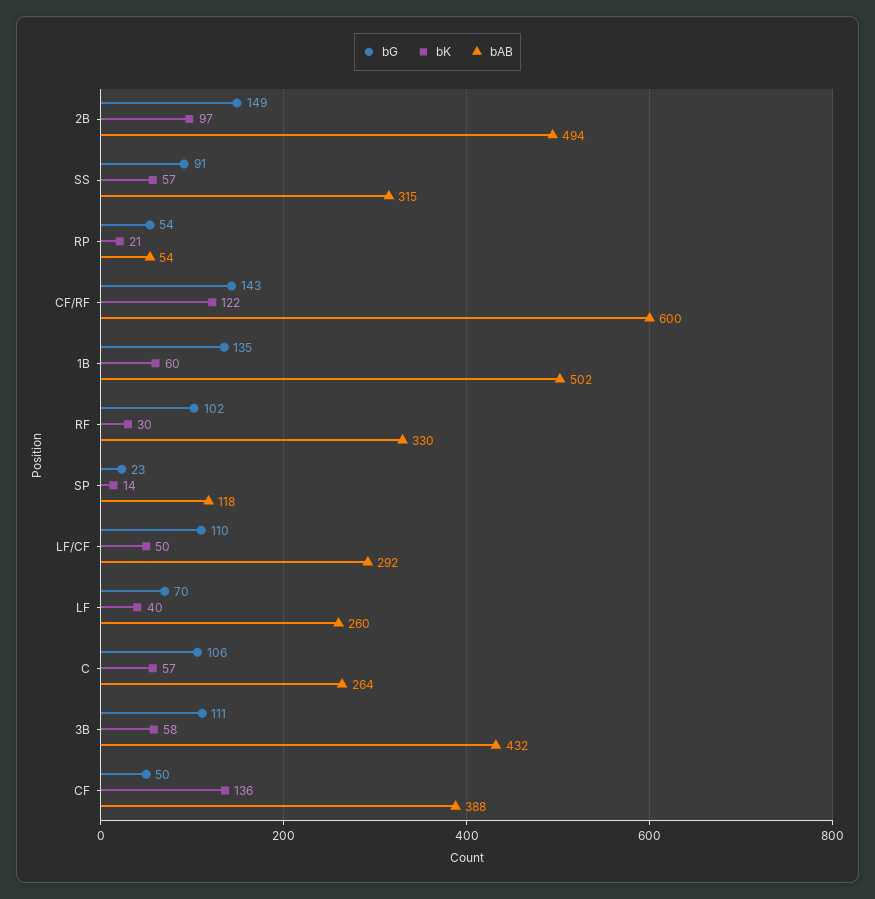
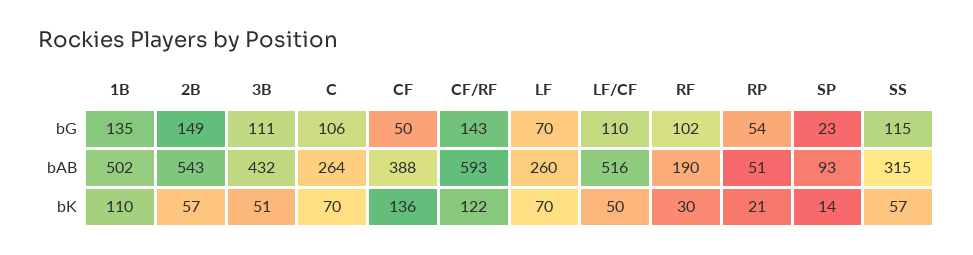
  {
    "bG": {
      "2B": 149,
-     "SS": 91,
+     "SS": 115,
      "RP": 54,
      "CF/RF": 143,
      "1B": 135,
      "RF": 102,
      "SP": 23,
      "LF/CF": 110,
      "LF": 70,
      "C": 106,
      "3B": 111,
      "CF": 50
    },
    "bK": {
-     "2B": 97,
+     "2B": 57,
      "SS": 57,
      "RP": 21,
      "CF/RF": 122,
-     "1B": 60,
+     "1B": 110,
      "RF": 30,
      "SP": 14,
      "LF/CF": 50,
-     "LF": 40,
+     "LF": 70,
-     "C": 57,
+     "C": 70,
-     "3B": 58,
+     "3B": 51,
      "CF": 136
    },
    "bAB": {
-     "2B": 494,
+     "2B": 543,
      "SS": 315,
-     "RP": 54,
+     "RP": 51,
-     "CF/RF": 600,
+     "CF/RF": 593,
      "1B": 502,
-     "RF": 330,
+     "RF": 190,
-     "SP": 118,
+     "SP": 93,
-     "LF/CF": 292,
+     "LF/CF": 516,
      "LF": 260,
      "C": 264,
      "3B": 432,
      "CF": 388
    }
  }

